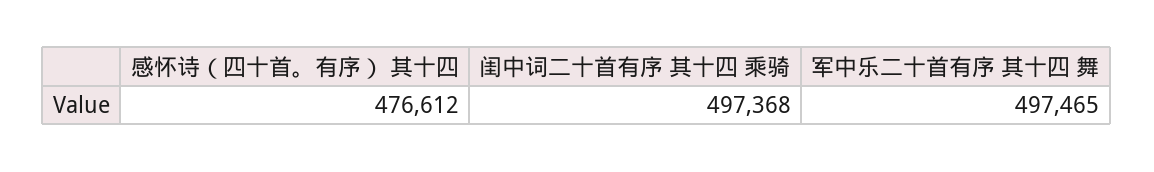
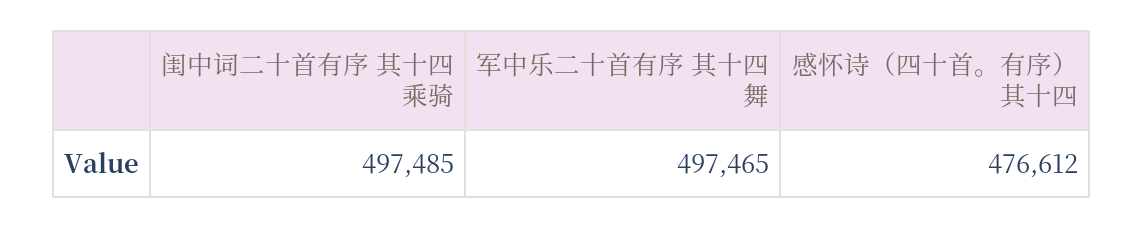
  {
    "感怀诗（四十首。有序） 其十四": 476612,
-   "闺中词二十首有序 其十四 乘骑": 497368,
+   "闺中词二十首有序 其十四 乘骑": 497485,
    "军中乐二十首有序 其十四 舞": 497465
  }

